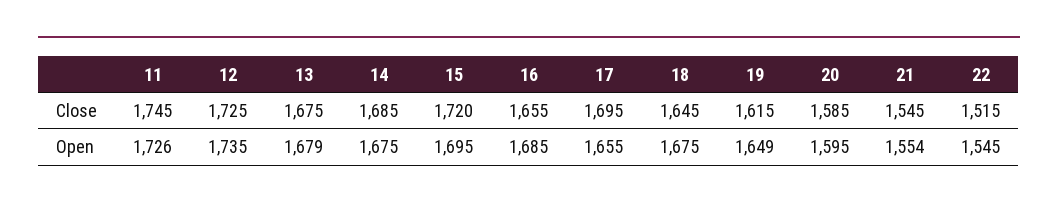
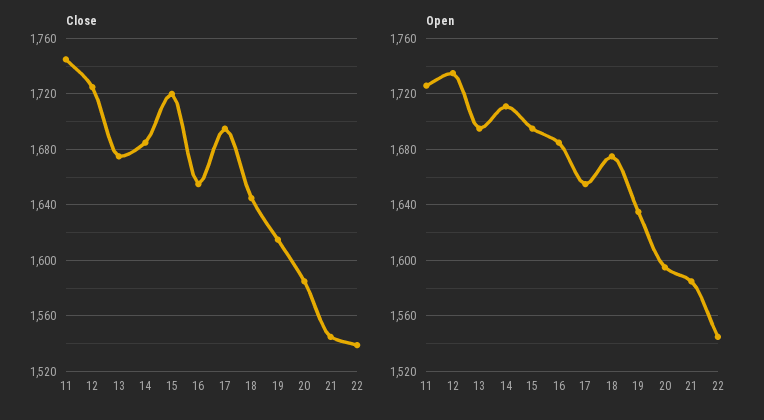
  {
    "Close": {
      "11": 1745,
      "12": 1725,
      "13": 1675,
      "14": 1685,
      "15": 1720,
      "16": 1655,
      "17": 1695,
      "18": 1645,
      "19": 1615,
      "20": 1585,
      "21": 1545,
-     "22": 1515
+     "22": 1540
    },
    "Open": {
      "11": 1726,
      "12": 1735,
-     "13": 1679,
+     "13": 1695,
-     "14": 1675,
+     "14": 1710,
      "15": 1695,
      "16": 1685,
      "17": 1655,
      "18": 1675,
-     "19": 1649,
+     "19": 1635,
      "20": 1595,
-     "21": 1554,
+     "21": 1585,
      "22": 1545
    }
  }

